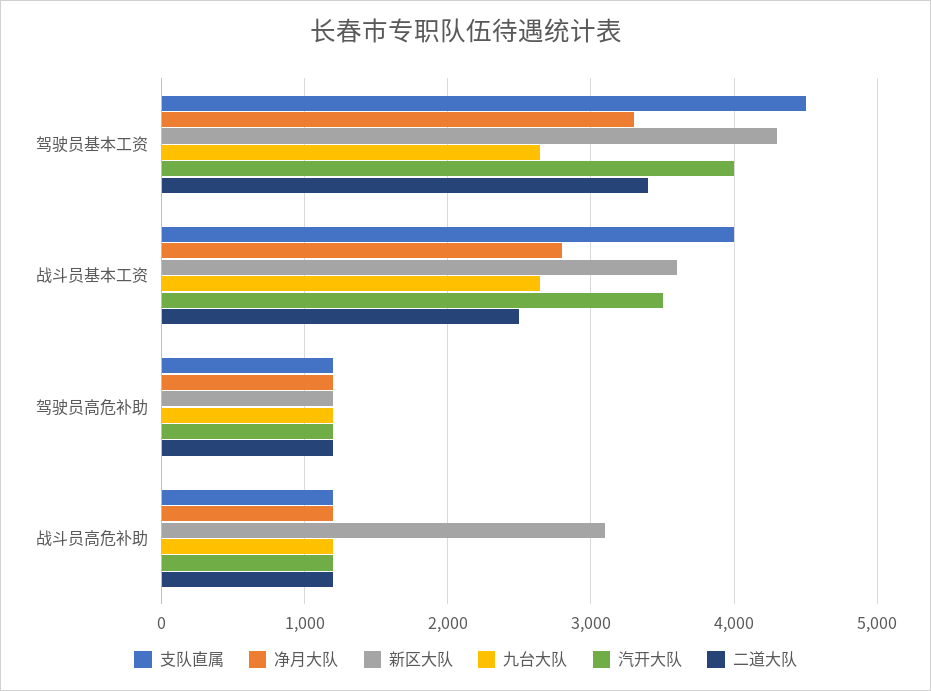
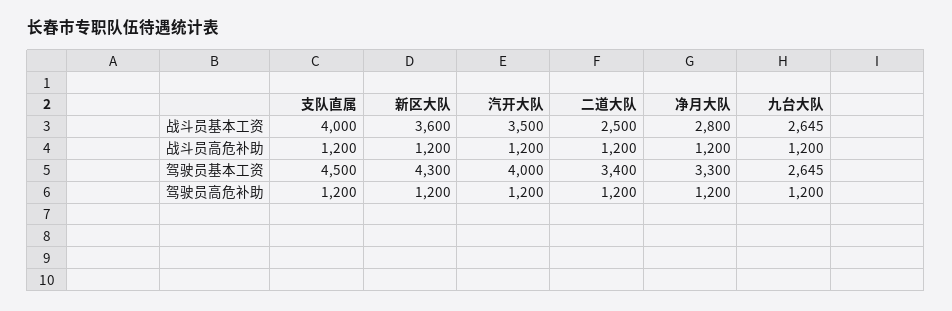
  {
    "支队直属": {
      "驾驶员基本工资": 4500,
      "战斗员基本工资": 4000,
      "驾驶员高危补助": 1200,
      "战斗员高危补助": 1200
    },
    "净月大队": {
      "驾驶员基本工资": 3300,
      "战斗员基本工资": 2800,
      "驾驶员高危补助": 1200,
      "战斗员高危补助": 1200
    },
    "新区大队": {
      "驾驶员基本工资": 4300,
      "战斗员基本工资": 3600,
      "驾驶员高危补助": 1200,
-     "战斗员高危补助": 3100
+     "战斗员高危补助": 1200
    },
    "九台大队": {
      "驾驶员基本工资": 2645,
      "战斗员基本工资": 2645,
      "驾驶员高危补助": 1200,
      "战斗员高危补助": 1200
    },
    "汽开大队": {
      "驾驶员基本工资": 4000,
      "战斗员基本工资": 3500,
      "驾驶员高危补助": 1200,
      "战斗员高危补助": 1200
    },
    "二道大队": {
      "驾驶员基本工资": 3400,
      "战斗员基本工资": 2500,
      "驾驶员高危补助": 1200,
      "战斗员高危补助": 1200
    }
  }

